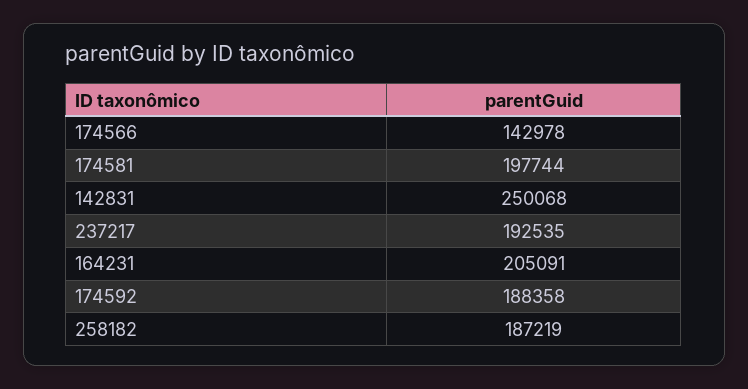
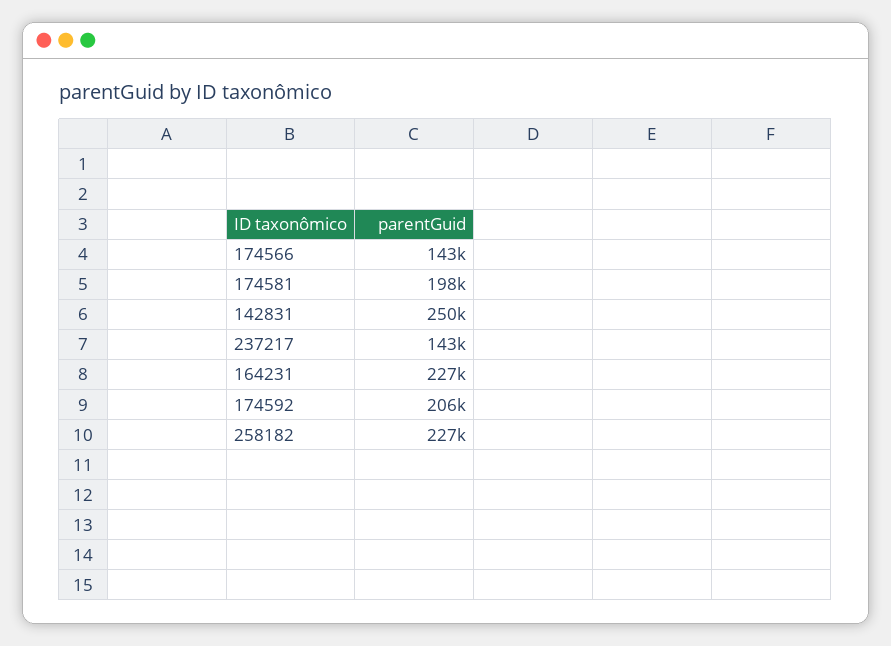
  {
    "174566": 142978,
    "174581": 197744,
    "142831": 250068,
-   "237217": 192535,
+   "237217": 143000,
-   "164231": 205091,
+   "164231": 227000,
-   "174592": 188358,
+   "174592": 206000,
-   "258182": 187219
+   "258182": 227000
  }

